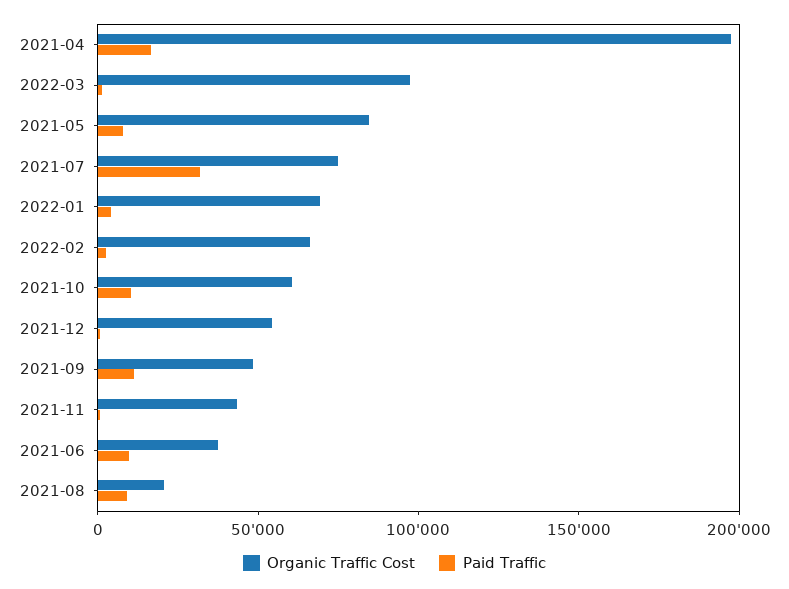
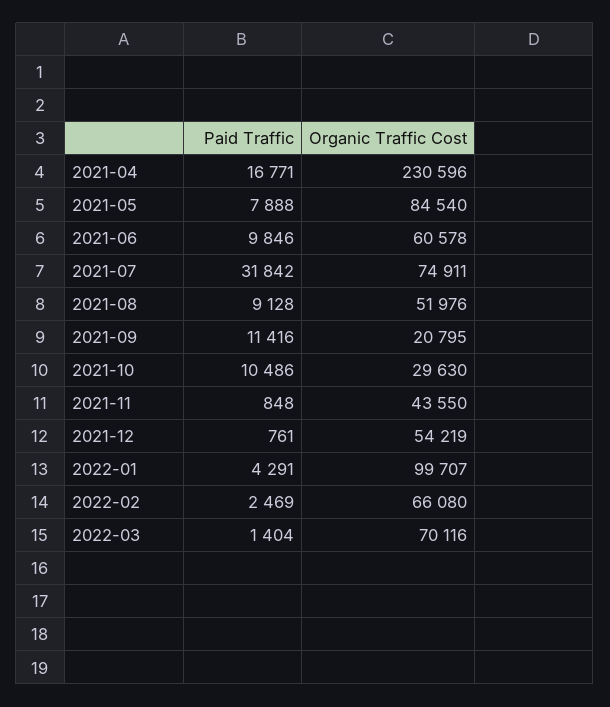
  {
    "Organic Traffic Cost": {
-     "2021-04": 200000,
+     "2021-04": 230596,
-     "2022-03": 100000,
+     "2022-03": 70116,
      "2021-05": 84540,
      "2021-07": 74911,
-     "2022-01": 70000,
+     "2022-01": 99707,
      "2022-02": 66080,
-     "2021-10": 60000,
+     "2021-10": 29630,
      "2021-12": 54219,
-     "2021-09": 50000,
+     "2021-09": 20795,
      "2021-11": 43550,
-     "2021-06": 40000,
+     "2021-06": 60578,
-     "2021-08": 20000
+     "2021-08": 51976
    },
    "Paid Traffic": {
      "2021-04": 16771,
      "2022-03": 1404,
      "2021-05": 7888,
      "2021-07": 31842,
      "2022-01": 4291,
      "2022-02": 2469,
      "2021-10": 10486,
      "2021-12": 761,
      "2021-09": 11416,
      "2021-11": 848,
      "2021-06": 9846,
      "2021-08": 9128
    }
  }

